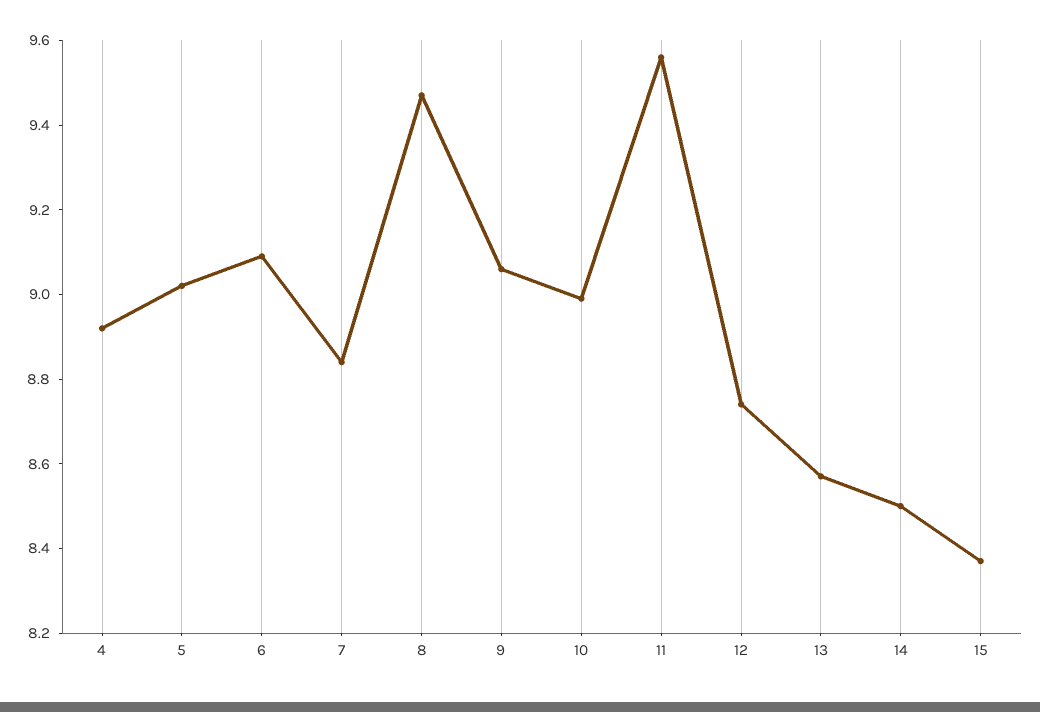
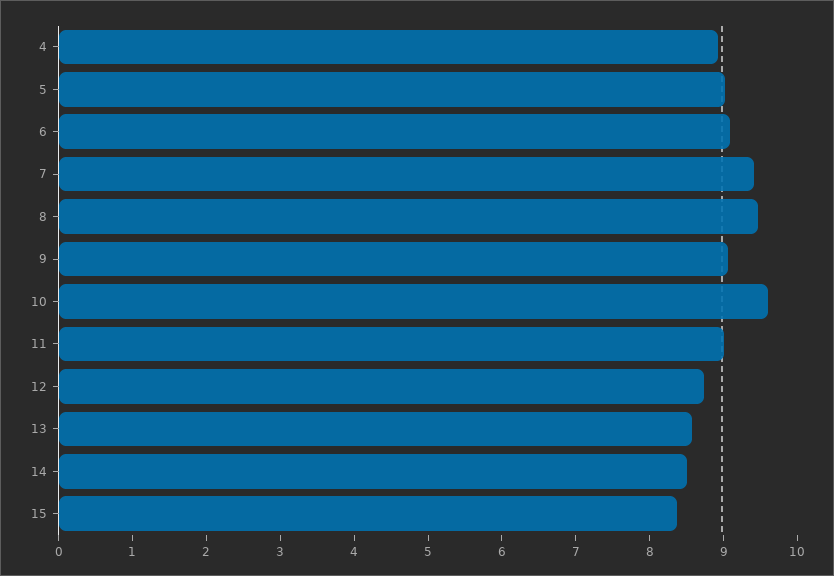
  {
    "4": 8.9,
    "5": 9,
    "6": 9.1,
-   "7": 8.85,
+   "7": 9.4,
    "8": 9.45,
    "9": 9.05,
-   "10": 9,
+   "10": 9.6,
-   "11": 9.55,
+   "11": 9,
    "12": 8.75,
    "13": 8.55,
    "14": 8.5,
    "15": 8.35
  }

